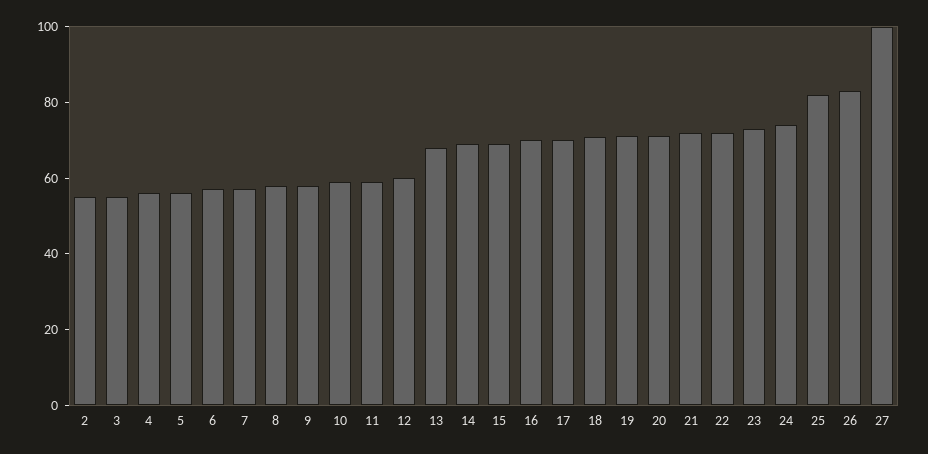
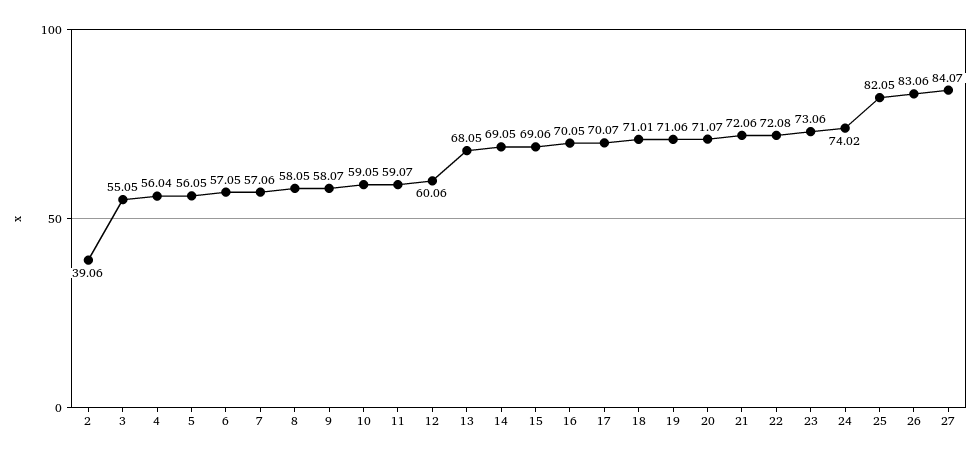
  {
-   "2": 55,
+   "2": 39.06,
    "3": 55.05,
    "4": 56.04,
    "5": 56.05,
    "6": 57.05,
    "7": 57.06,
    "8": 58.05,
    "9": 58.07,
    "10": 59.05,
    "11": 59.07,
    "12": 60.06,
    "13": 68.05,
    "14": 69.05,
    "15": 69.06,
    "16": 70.05,
    "17": 70.07,
    "18": 71.01,
    "19": 71.06,
    "20": 71.07,
    "21": 72.06,
    "22": 72.08,
    "23": 73.06,
    "24": 74.02,
    "25": 82.05,
    "26": 83.06,
-   "27": 100
+   "27": 84.07
  }

